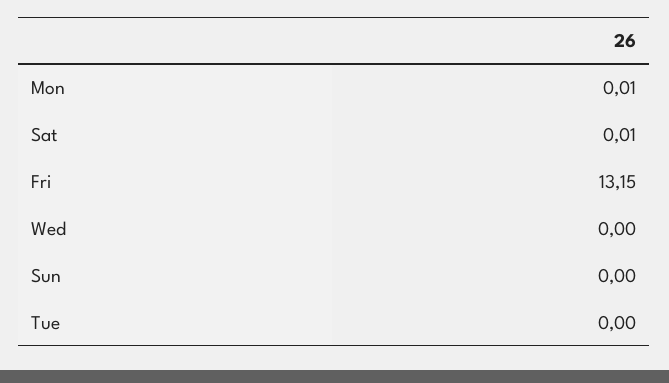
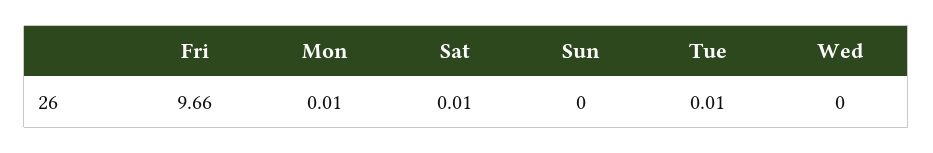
  {
    "Mon": 0.01,
    "Sat": 0.01,
-   "Fri": 13.15,
+   "Fri": 9.66,
    "Wed": 0,
    "Sun": 0,
-   "Tue": 0
+   "Tue": 0.01
  }

